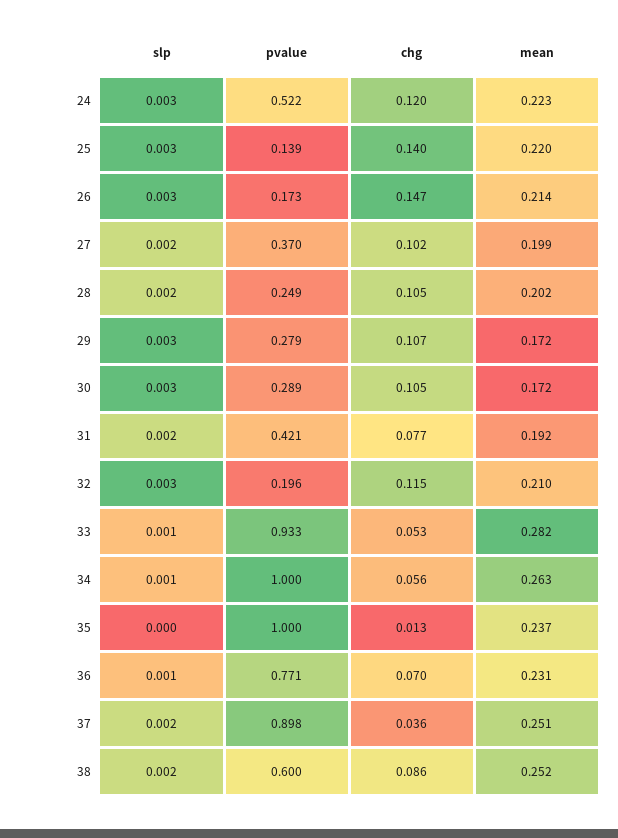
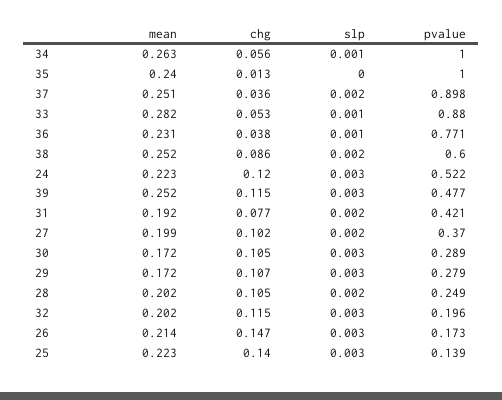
  {
    "slp": {
      "24": 0.003,
      "25": 0.003,
      "26": 0.003,
      "27": 0.002,
      "28": 0.002,
      "29": 0.003,
      "30": 0.003,
      "31": 0.002,
      "32": 0.003,
      "33": 0.001,
      "34": 0.001,
      "35": 0,
      "36": 0.001,
      "37": 0.002,
-     "38": 0.002
+     "38": 0.002,
+     "39": 0.003
    },
    "pvalue": {
      "24": 0.522,
      "25": 0.139,
      "26": 0.173,
      "27": 0.37,
      "28": 0.249,
      "29": 0.279,
      "30": 0.289,
      "31": 0.421,
      "32": 0.196,
-     "33": 0.933,
+     "33": 0.88,
      "34": 1,
      "35": 1,
      "36": 0.771,
      "37": 0.898,
-     "38": 0.6
+     "38": 0.6,
+     "39": 0.477
    },
    "chg": {
      "24": 0.12,
      "25": 0.14,
      "26": 0.147,
      "27": 0.102,
      "28": 0.105,
      "29": 0.107,
      "30": 0.105,
      "31": 0.077,
      "32": 0.115,
      "33": 0.053,
      "34": 0.056,
      "35": 0.013,
-     "36": 0.07,
+     "36": 0.038,
      "37": 0.036,
-     "38": 0.086
+     "38": 0.086,
+     "39": 0.115
    },
    "mean": {
      "24": 0.223,
-     "25": 0.22,
+     "25": 0.223,
      "26": 0.214,
      "27": 0.199,
      "28": 0.202,
      "29": 0.172,
      "30": 0.172,
      "31": 0.192,
-     "32": 0.21,
+     "32": 0.202,
      "33": 0.282,
      "34": 0.263,
-     "35": 0.237,
+     "35": 0.24,
      "36": 0.231,
      "37": 0.251,
-     "38": 0.252
+     "38": 0.252,
+     "39": 0.252
    }
  }

